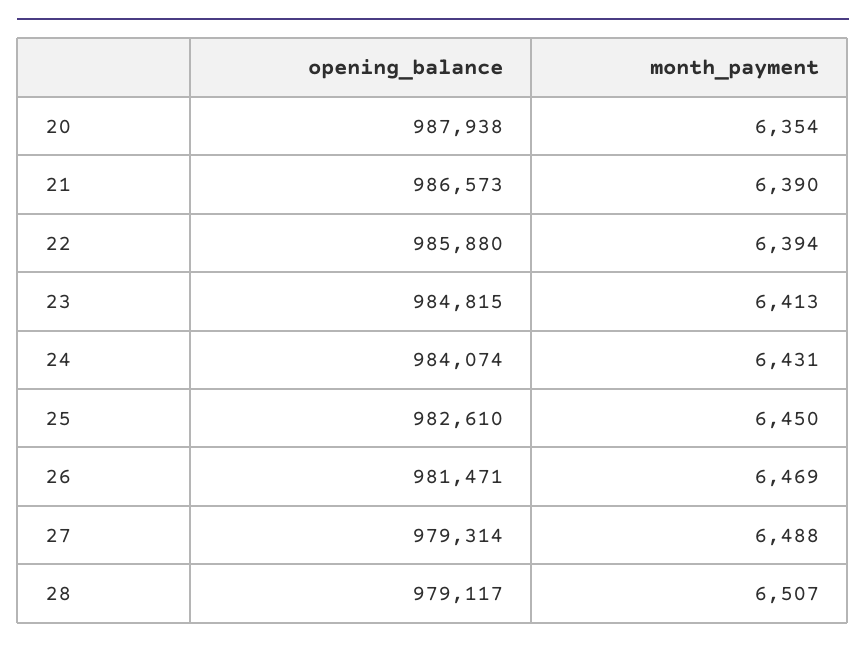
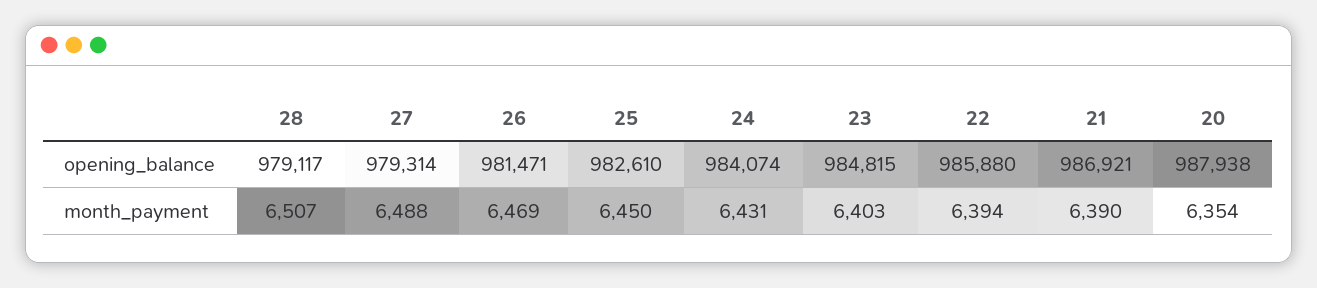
  {
    "opening_balance": {
      "20": 987938,
-     "21": 986573,
+     "21": 986921,
      "22": 985880,
      "23": 984815,
      "24": 984074,
      "25": 982610,
      "26": 981471,
      "27": 979314,
      "28": 979117
    },
    "month_payment": {
      "20": 6354,
      "21": 6390,
      "22": 6394,
-     "23": 6413,
+     "23": 6403,
      "24": 6431,
      "25": 6450,
      "26": 6469,
      "27": 6488,
      "28": 6507
    }
  }

